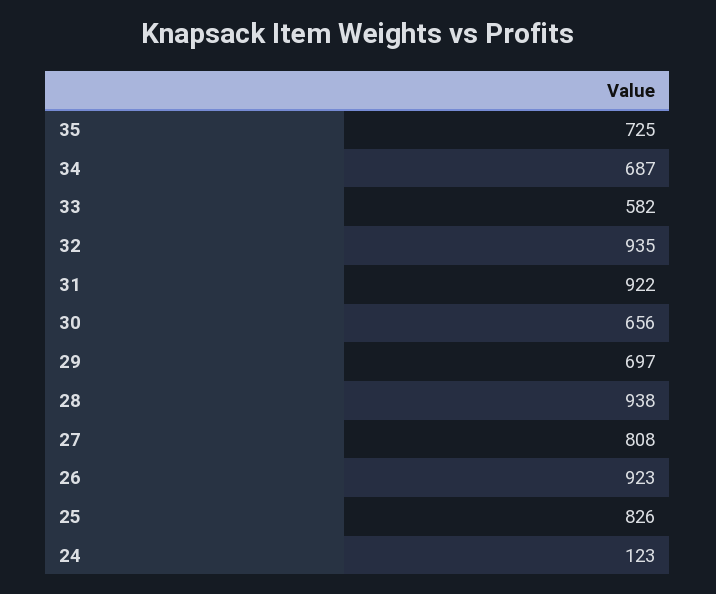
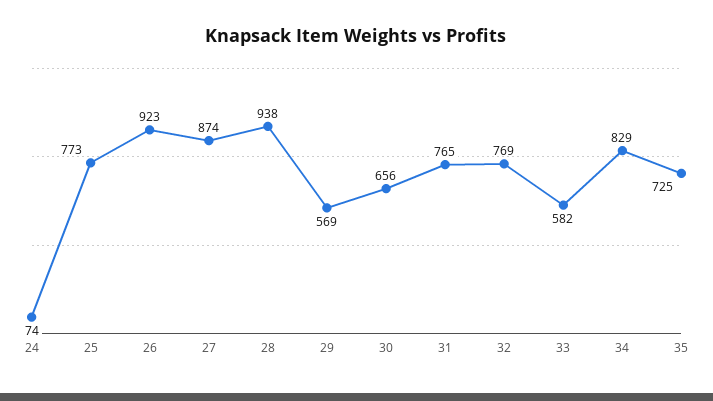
  {
    "35": 725,
-   "34": 687,
+   "34": 829,
    "33": 582,
-   "32": 935,
+   "32": 769,
-   "31": 922,
+   "31": 765,
    "30": 656,
-   "29": 697,
+   "29": 569,
    "28": 938,
-   "27": 808,
+   "27": 874,
    "26": 923,
-   "25": 826,
+   "25": 773,
-   "24": 123
+   "24": 74
  }

